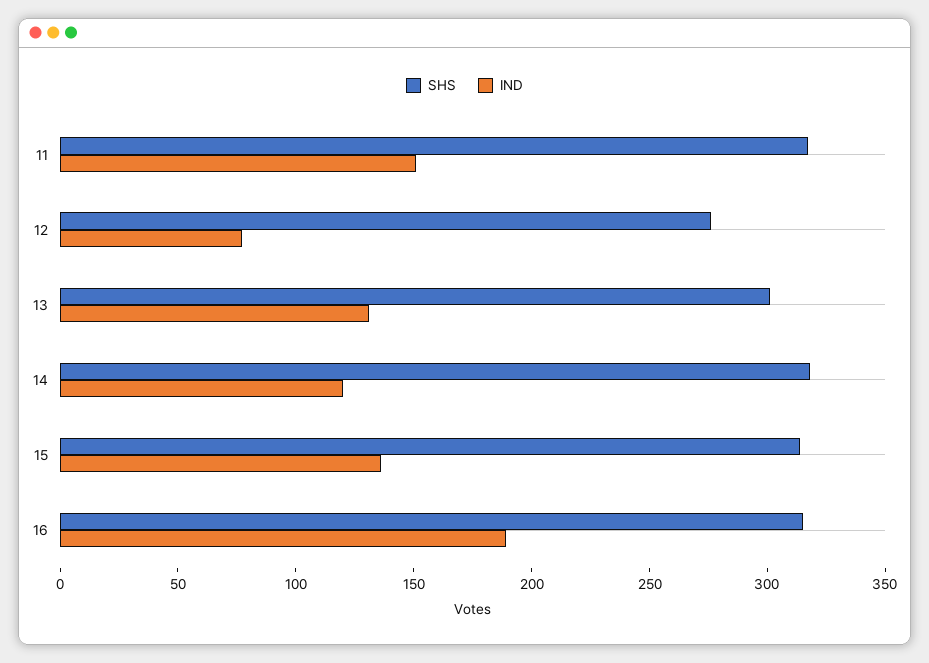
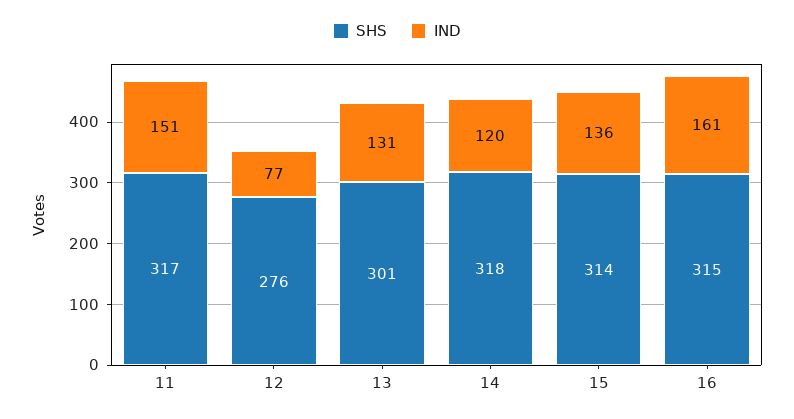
  {
    "SHS": {
      "11": 317,
      "12": 276,
      "13": 301,
      "14": 318,
      "15": 314,
      "16": 315
    },
    "IND": {
      "11": 151,
      "12": 77,
      "13": 131,
      "14": 120,
      "15": 136,
-     "16": 190
+     "16": 161
    }
  }

